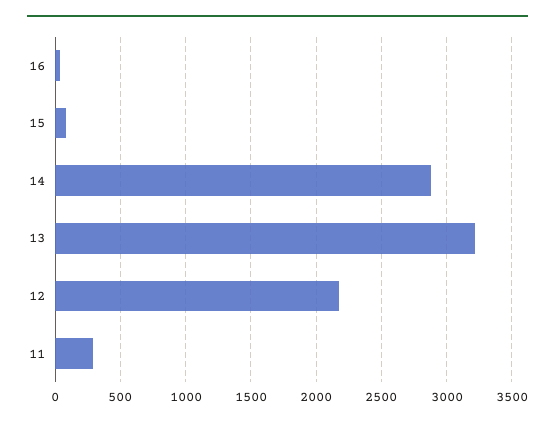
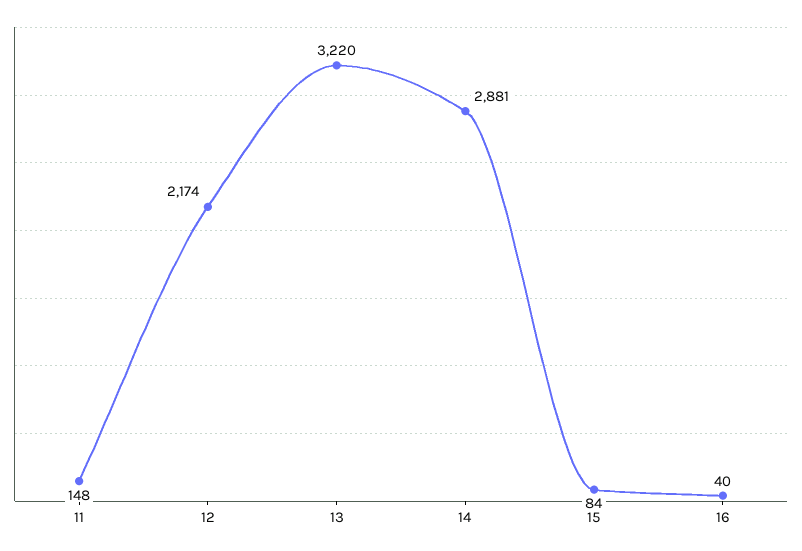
  {
    "16": 40,
    "15": 84,
    "14": 2881,
    "13": 3220,
    "12": 2174,
-   "11": 300
+   "11": 148
  }

